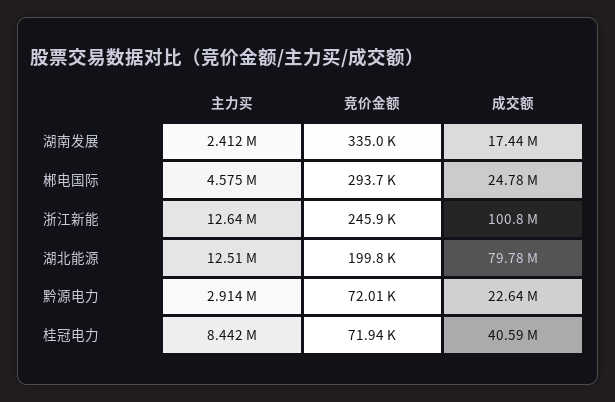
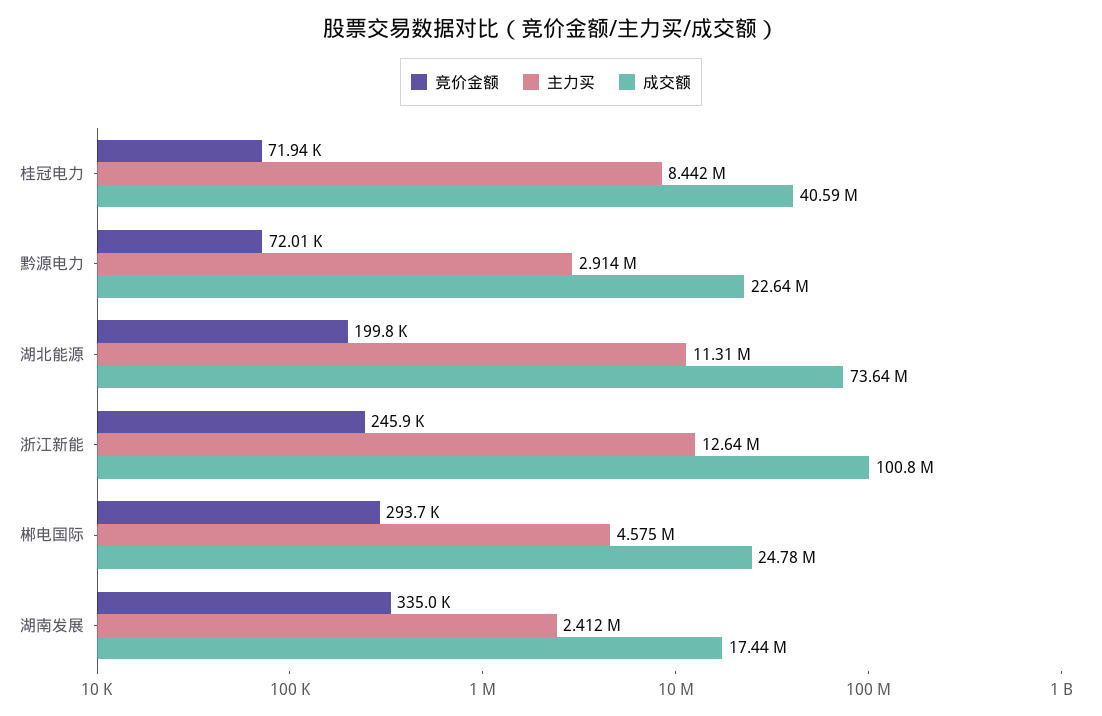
  {
    "主力买": {
      "湖南发展": 2412000,
      "郴电国际": 4575000,
      "浙江新能": 12640000,
-     "湖北能源": 12510000,
+     "湖北能源": 11310000,
      "黔源电力": 2914000,
      "桂冠电力": 8442000
    },
    "竞价金额": {
      "湖南发展": 335000,
      "郴电国际": 293700,
      "浙江新能": 245900,
      "湖北能源": 199800,
      "黔源电力": 72010,
      "桂冠电力": 71940
    },
    "成交额": {
      "湖南发展": 17440000,
      "郴电国际": 24780000,
      "浙江新能": 100800000,
-     "湖北能源": 79780000,
+     "湖北能源": 73640000,
      "黔源电力": 22640000,
      "桂冠电力": 40590000
    }
  }

